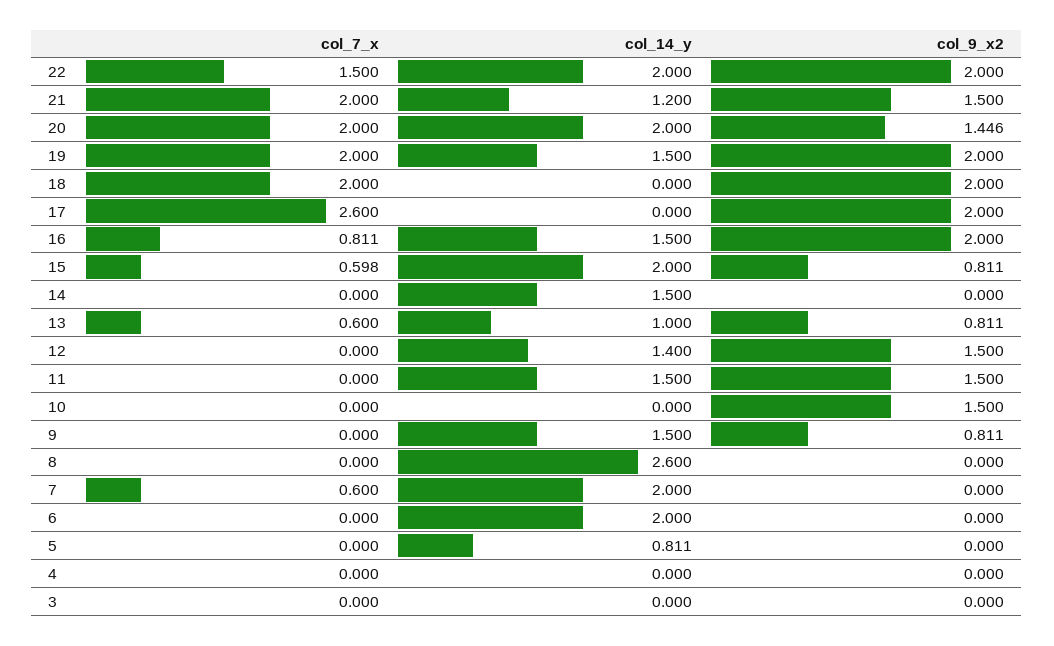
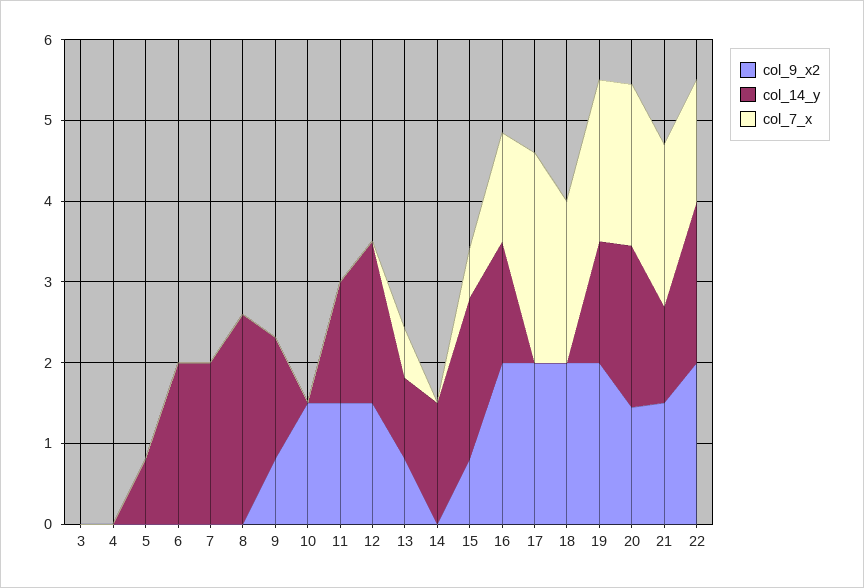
  {
    "col_7_x": {
      "22": 1.5,
      "21": 2,
      "20": 2,
      "19": 2,
      "18": 2,
      "17": 2.6,
-     "16": 0.811,
+     "16": 1.4,
      "15": 0.598,
      "14": 0,
      "13": 0.6,
      "12": 0,
      "11": 0,
      "10": 0,
      "9": 0,
      "8": 0,
-     "7": 0.6,
+     "7": 0,
      "6": 0,
      "5": 0,
      "4": 0,
      "3": 0
    },
    "col_14_y": {
      "22": 2,
      "21": 1.2,
      "20": 2,
      "19": 1.5,
      "18": 0,
      "17": 0,
      "16": 1.5,
      "15": 2,
      "14": 1.5,
      "13": 1,
-     "12": 1.4,
+     "12": 2,
      "11": 1.5,
      "10": 0,
      "9": 1.5,
      "8": 2.6,
      "7": 2,
      "6": 2,
      "5": 0.811,
      "4": 0,
      "3": 0
    },
    "col_9_x2": {
      "22": 2,
      "21": 1.5,
      "20": 1.446,
      "19": 2,
      "18": 2,
      "17": 2,
      "16": 2,
      "15": 0.811,
      "14": 0,
      "13": 0.811,
      "12": 1.5,
      "11": 1.5,
      "10": 1.5,
      "9": 0.811,
      "8": 0,
      "7": 0,
      "6": 0,
      "5": 0,
      "4": 0,
      "3": 0
    }
  }

